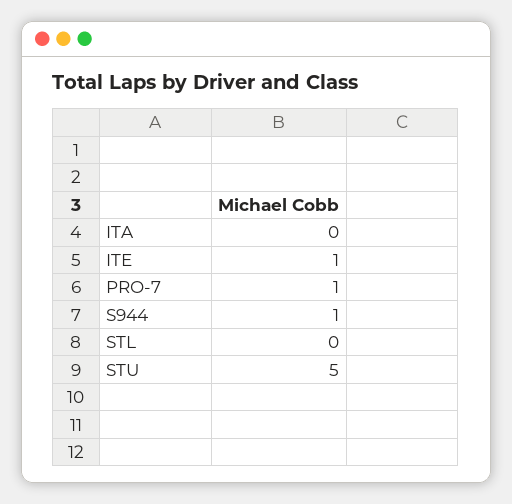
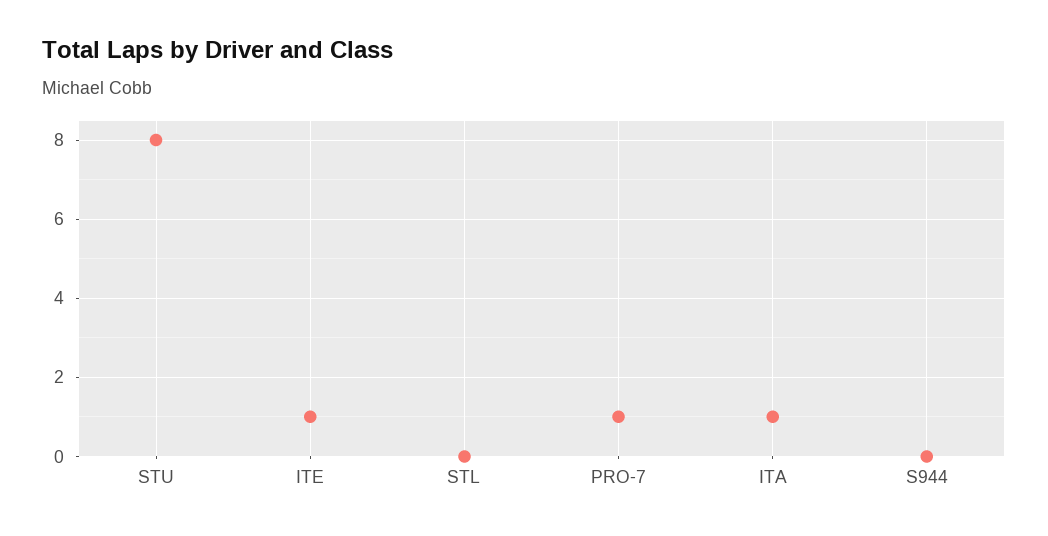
  {
-   "ITA": 0,
+   "ITA": 1,
    "ITE": 1,
    "PRO-7": 1,
-   "S944": 1,
+   "S944": 0,
    "STL": 0,
-   "STU": 5
+   "STU": 8
  }

